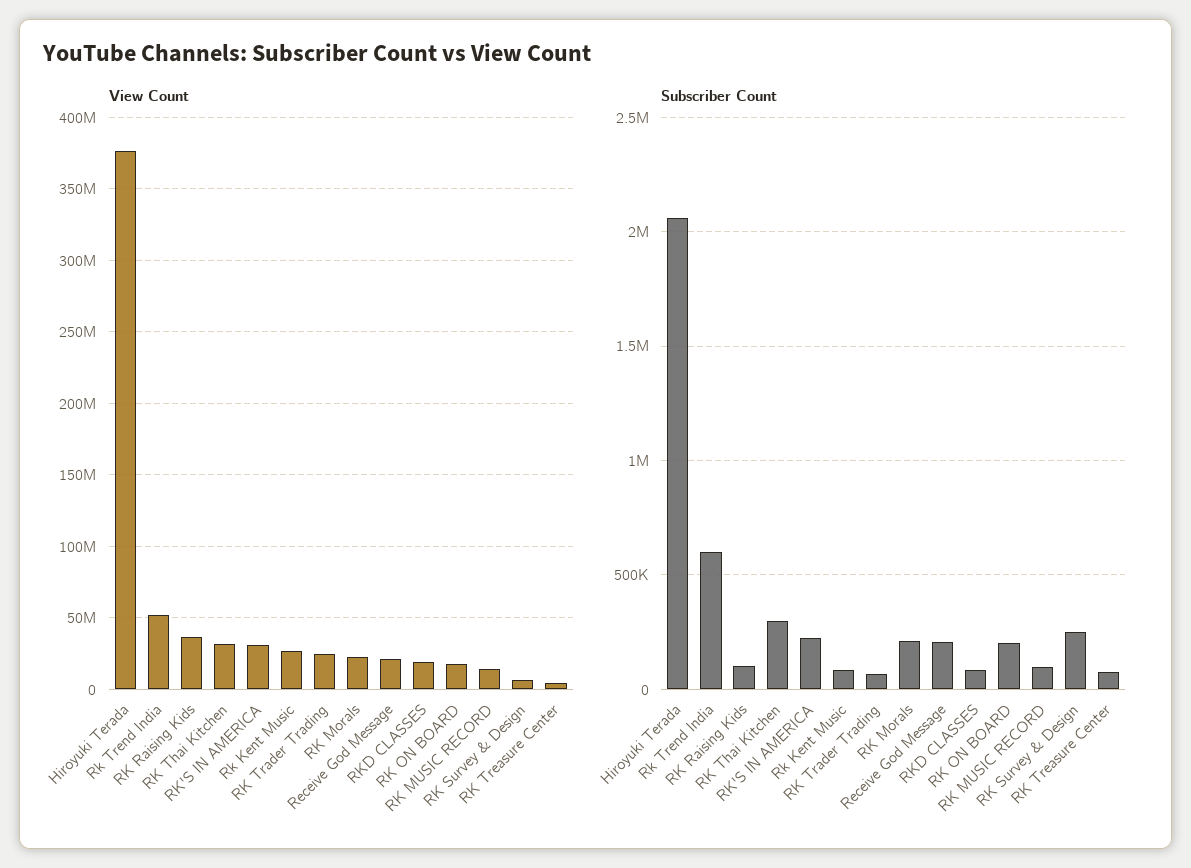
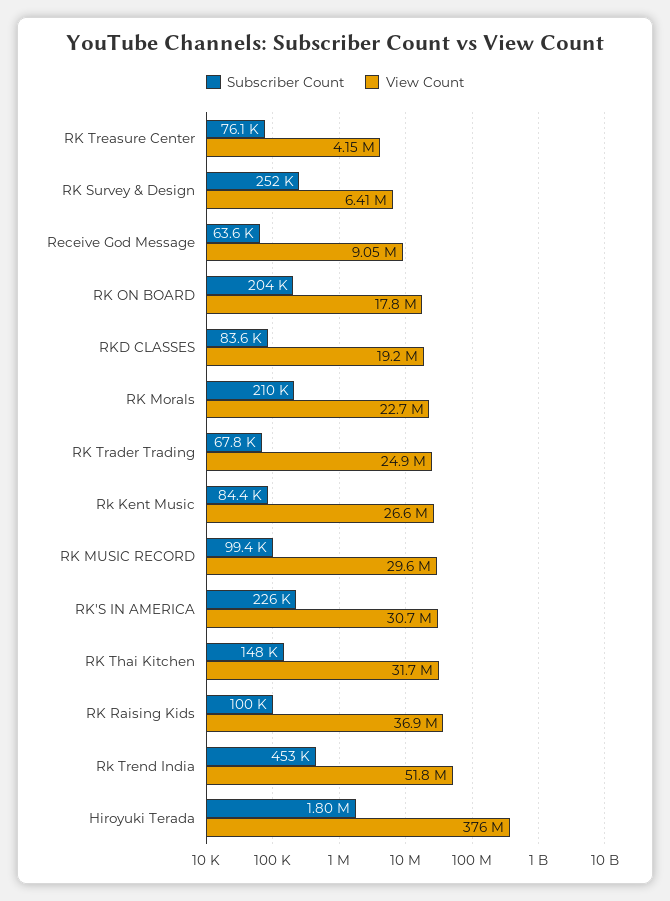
  {
    "View Count": {
      "Hiroyuki Terada": 376000000,
      "Rk Trend India": 51800000,
      "RK Raising Kids": 36900000,
      "RK Thai Kitchen": 31700000,
      "RK'S IN AMERICA": 30700000,
      "Rk Kent Music": 26600000,
      "RK Trader Trading": 24900000,
      "RK Morals": 22700000,
-     "Receive God Message": 20000000,
+     "Receive God Message": 9050000,
      "RKD CLASSES": 19200000,
      "RK ON BOARD": 17800000,
-     "RK MUSIC RECORD": 15000000,
+     "RK MUSIC RECORD": 29600000,
      "RK Survey & Design": 6410000,
      "RK Treasure Center": 4150000
    },
    "Subscriber Count": {
-     "Hiroyuki Terada": 2050000,
+     "Hiroyuki Terada": 1800000,
-     "Rk Trend India": 600000,
+     "Rk Trend India": 453000,
      "RK Raising Kids": 100000,
-     "RK Thai Kitchen": 300000,
+     "RK Thai Kitchen": 148000,
      "RK'S IN AMERICA": 226000,
      "Rk Kent Music": 84400,
      "RK Trader Trading": 67800,
      "RK Morals": 210000,
-     "Receive God Message": 200000,
+     "Receive God Message": 63600,
      "RKD CLASSES": 83600,
      "RK ON BOARD": 204000,
      "RK MUSIC RECORD": 99400,
      "RK Survey & Design": 252000,
      "RK Treasure Center": 76100
    }
  }

